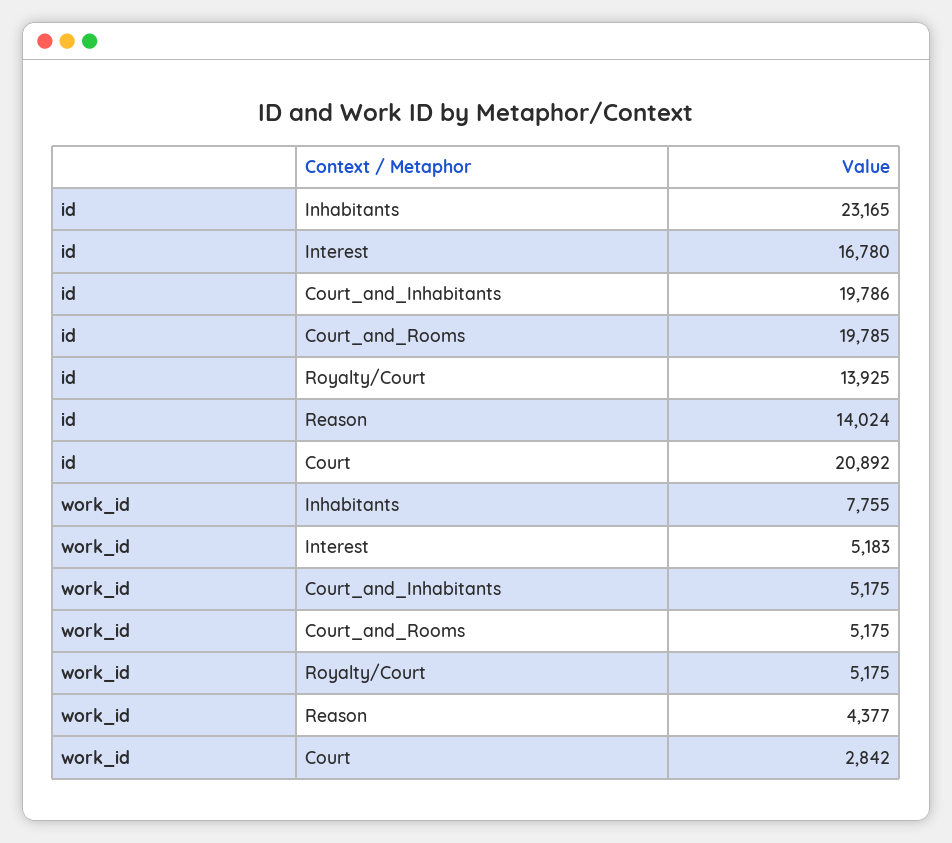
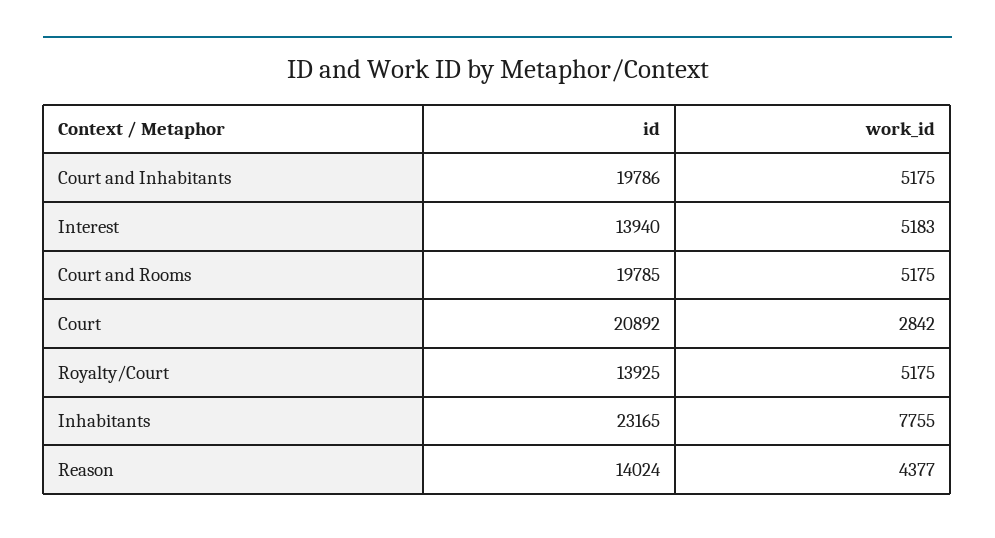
  {
    "id": {
      "Inhabitants": 23165,
-     "Interest": 16780,
+     "Interest": 13940,
      "Court_and_Inhabitants": 19786,
      "Court_and_Rooms": 19785,
      "Royalty/Court": 13925,
      "Reason": 14024,
      "Court": 20892
    },
    "work_id": {
      "Inhabitants": 7755,
      "Interest": 5183,
      "Court_and_Inhabitants": 5175,
      "Court_and_Rooms": 5175,
      "Royalty/Court": 5175,
      "Reason": 4377,
      "Court": 2842
    }
  }

